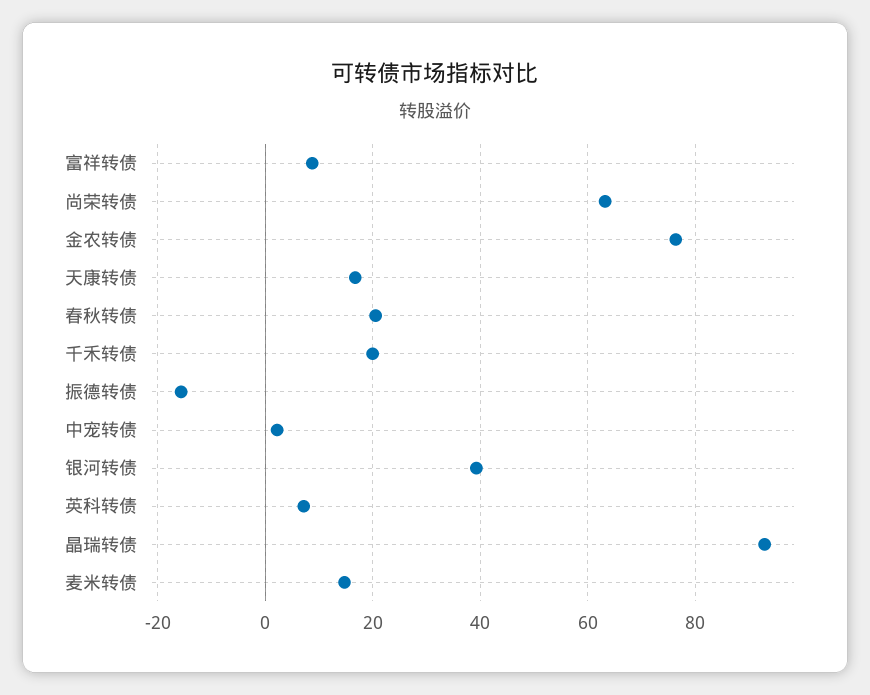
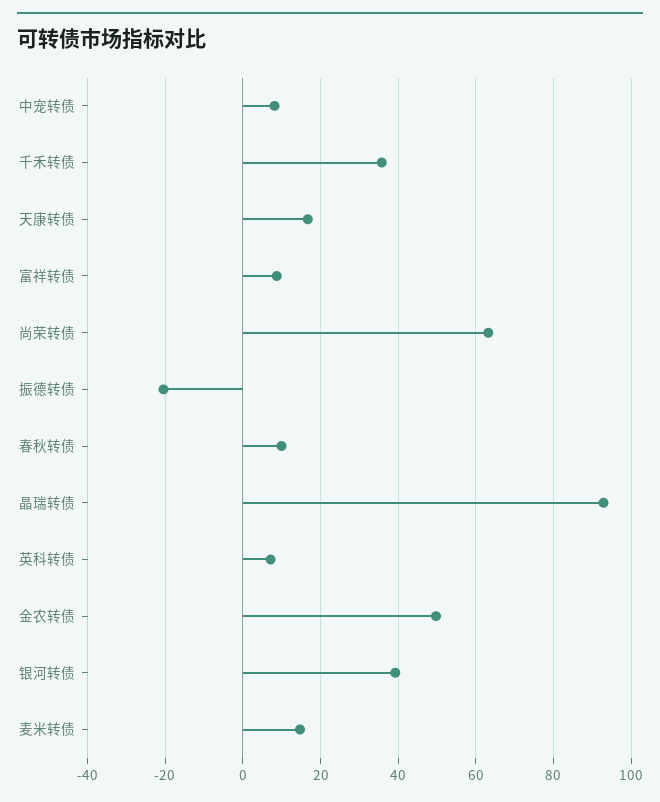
  {
    "富祥转债": 8,
    "尚荣转债": 64,
-   "金农转债": 76,
+   "金农转债": 50,
    "天康转债": 16,
-   "春秋转债": 20,
+   "春秋转债": 10,
-   "千禾转债": 20,
+   "千禾转债": 36,
-   "振德转债": -16,
+   "振德转债": -20,
-   "中宠转债": 2,
+   "中宠转债": 8,
    "银河转债": 40,
    "英科转债": 8,
    "晶瑞转债": 92,
    "麦米转债": 14
  }

